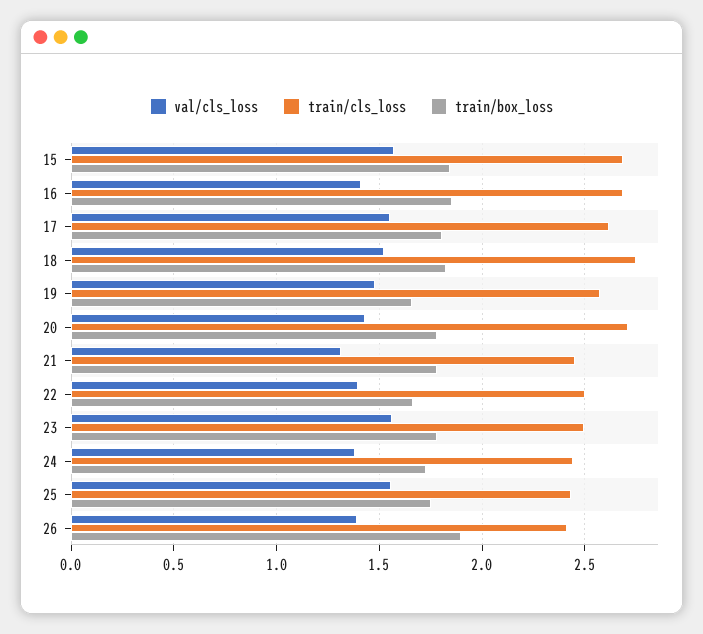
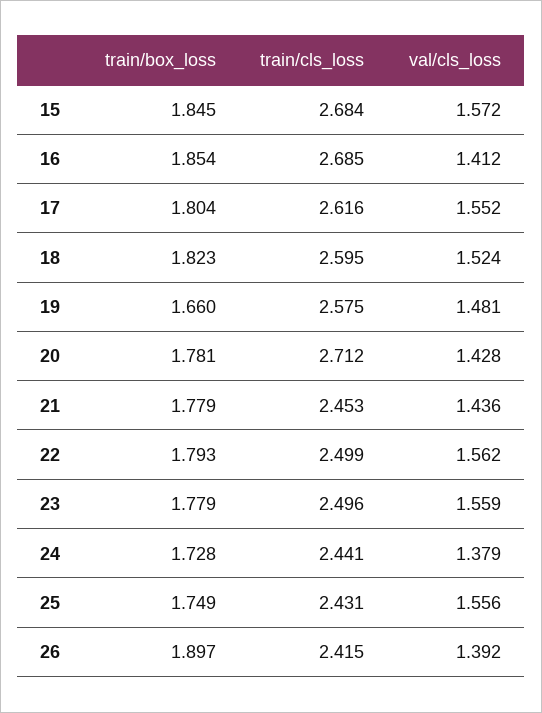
  {
    "val/cls_loss": {
      "15": 1.572,
      "16": 1.412,
      "17": 1.552,
      "18": 1.524,
      "19": 1.481,
      "20": 1.428,
-     "21": 1.3,
+     "21": 1.436,
-     "22": 1.4,
+     "22": 1.562,
      "23": 1.559,
      "24": 1.379,
      "25": 1.556,
      "26": 1.392
    },
    "train/cls_loss": {
      "15": 2.684,
      "16": 2.685,
      "17": 2.616,
-     "18": 2.75,
+     "18": 2.595,
      "19": 2.575,
      "20": 2.712,
      "21": 2.453,
      "22": 2.499,
      "23": 2.496,
      "24": 2.441,
      "25": 2.431,
      "26": 2.415
    },
    "train/box_loss": {
      "15": 1.845,
      "16": 1.854,
      "17": 1.804,
      "18": 1.823,
      "19": 1.66,
      "20": 1.781,
      "21": 1.779,
-     "22": 1.65,
+     "22": 1.793,
      "23": 1.779,
      "24": 1.728,
      "25": 1.749,
      "26": 1.897
    }
  }

